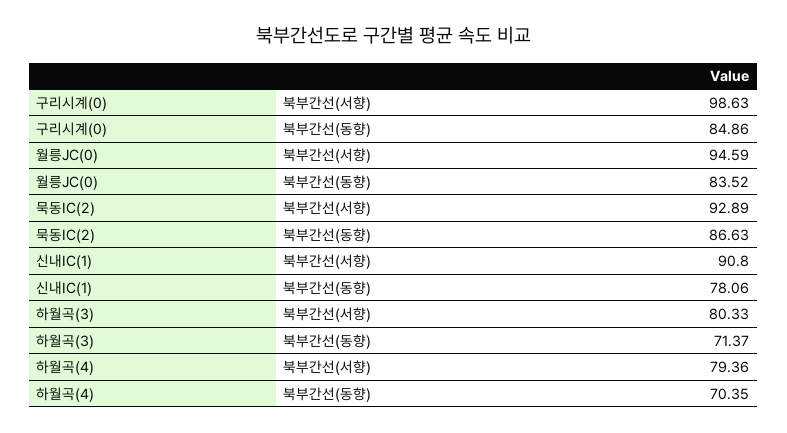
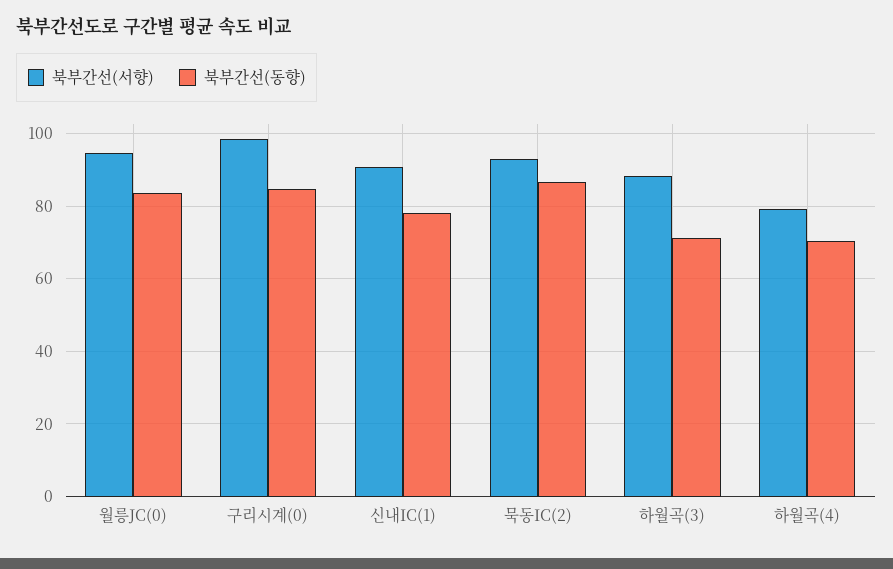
  {
    "북부간선(서향)": {
      "구리시계(0)": 98.63,
      "월릉JC(0)": 94.59,
      "묵동IC(2)": 92.89,
      "신내IC(1)": 90.8,
-     "하월곡(3)": 80.33,
+     "하월곡(3)": 88,
      "하월곡(4)": 79.36
    },
    "북부간선(동향)": {
      "구리시계(0)": 84.86,
      "월릉JC(0)": 83.52,
      "묵동IC(2)": 86.63,
      "신내IC(1)": 78.06,
      "하월곡(3)": 71.37,
      "하월곡(4)": 70.35
    }
  }

